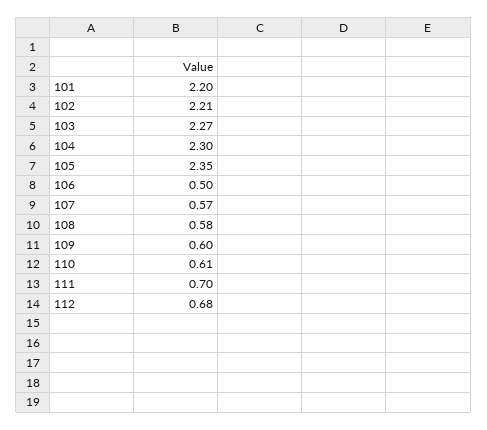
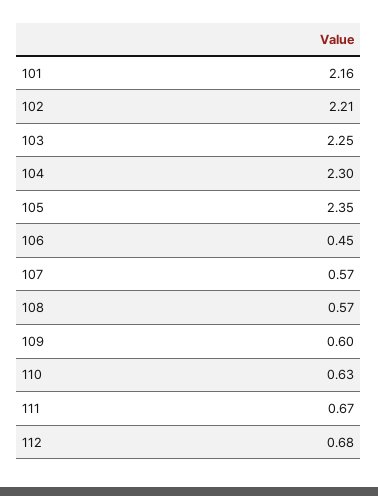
  {
-   "101": 2.2,
+   "101": 2.16,
    "102": 2.21,
-   "103": 2.27,
+   "103": 2.25,
    "104": 2.3,
    "105": 2.35,
-   "106": 0.5,
+   "106": 0.45,
    "107": 0.57,
-   "108": 0.58,
+   "108": 0.57,
    "109": 0.6,
-   "110": 0.61,
+   "110": 0.63,
-   "111": 0.7,
+   "111": 0.67,
    "112": 0.68
  }

